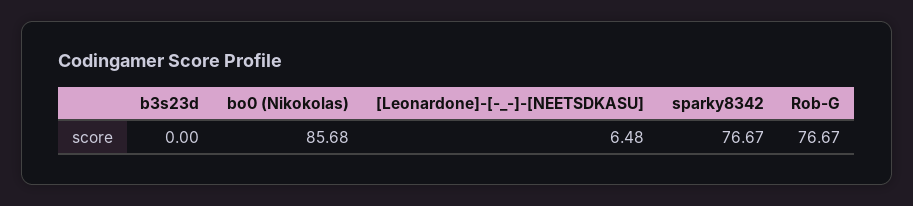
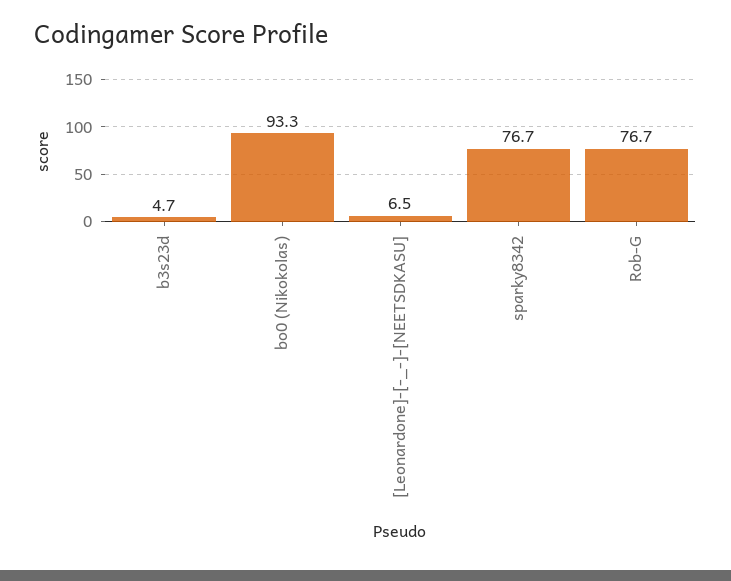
  {
-   "b3s23d": 0,
+   "b3s23d": 4.7,
-   "bo0 (Nikokolas)": 85.68,
+   "bo0 (Nikokolas)": 93.3,
    "[Leonardone]-[-_-]-[NEETSDKASU]": 6.48,
    "sparky8342": 76.67,
    "Rob-G": 76.67
  }

